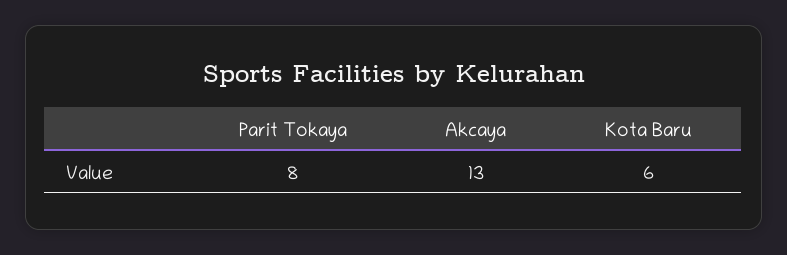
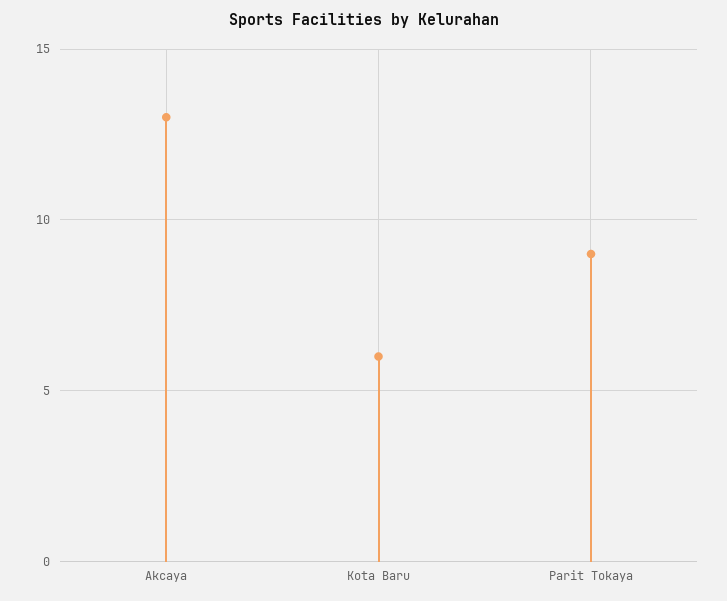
  {
-   "Parit Tokaya": 8,
+   "Parit Tokaya": 9,
    "Akcaya": 13,
    "Kota Baru": 6
  }

